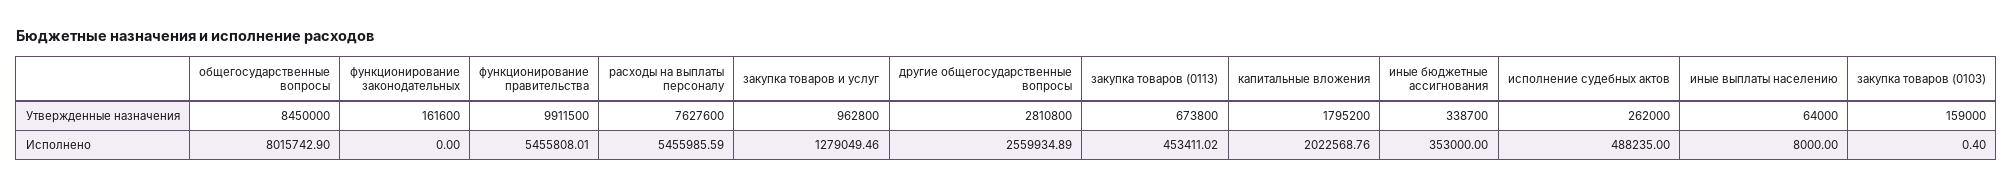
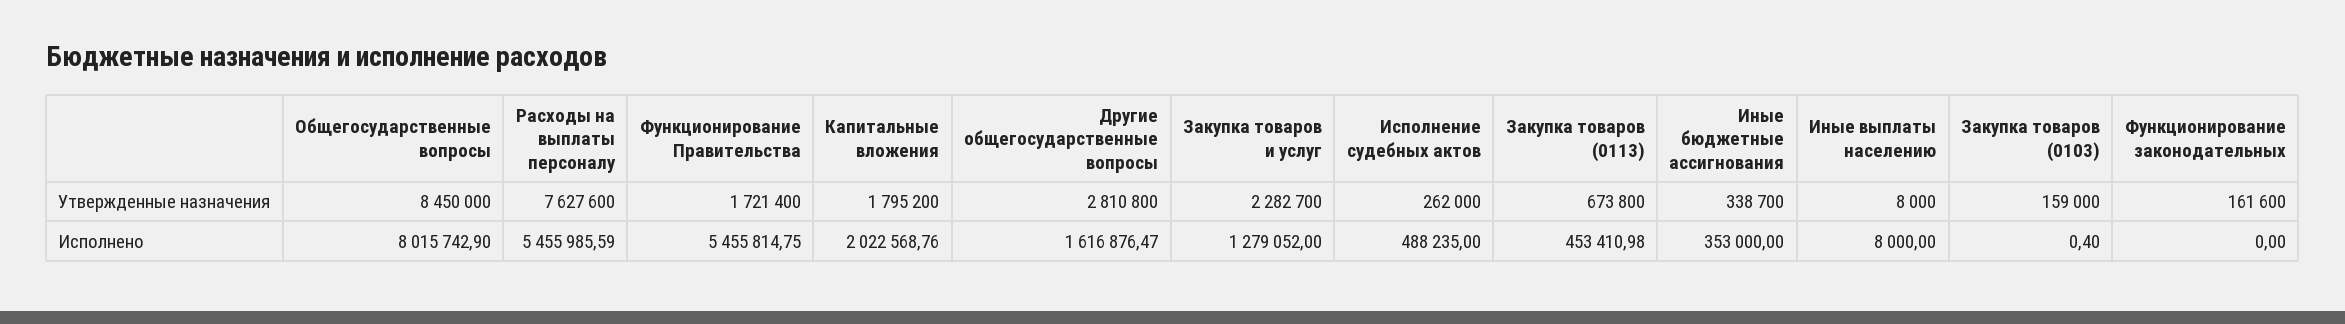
  {
    "общегосударственные вопросы": {
      "Утвержденные назначения": 8450000,
      "Исполнено": 8015742.9
    },
    "функционирование законодательных": {
      "Утвержденные назначения": 161600,
      "Исполнено": 0
    },
    "функционирование правительства": {
-     "Утвержденные назначения": 9911500,
+     "Утвержденные назначения": 1721400,
-     "Исполнено": 5455808.01
+     "Исполнено": 5455814.75
    },
    "расходы на выплаты персоналу": {
      "Утвержденные назначения": 7627600,
      "Исполнено": 5455985.59
    },
    "закупка товаров и услуг": {
-     "Утвержденные назначения": 962800,
+     "Утвержденные назначения": 2282700,
-     "Исполнено": 1279049.46
+     "Исполнено": 1279052
    },
    "другие общегосударственные вопросы": {
      "Утвержденные назначения": 2810800,
-     "Исполнено": 2559934.89
+     "Исполнено": 1616876.47
    },
    "закупка товаров (0113)": {
      "Утвержденные назначения": 673800,
-     "Исполнено": 453411.02
+     "Исполнено": 453410.98
    },
    "капитальные вложения": {
      "Утвержденные назначения": 1795200,
      "Исполнено": 2022568.76
    },
    "иные бюджетные ассигнования": {
      "Утвержденные назначения": 338700,
      "Исполнено": 353000
    },
    "исполнение судебных актов": {
      "Утвержденные назначения": 262000,
      "Исполнено": 488235
    },
    "иные выплаты населению": {
-     "Утвержденные назначения": 64000,
+     "Утвержденные назначения": 8000,
      "Исполнено": 8000
    },
    "закупка товаров (0103)": {
      "Утвержденные назначения": 159000,
      "Исполнено": 0.4
    }
  }

